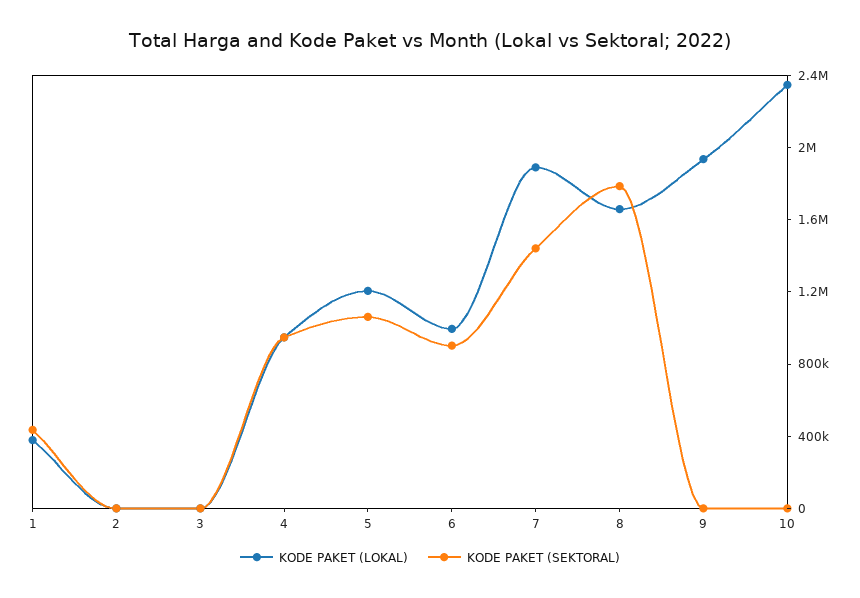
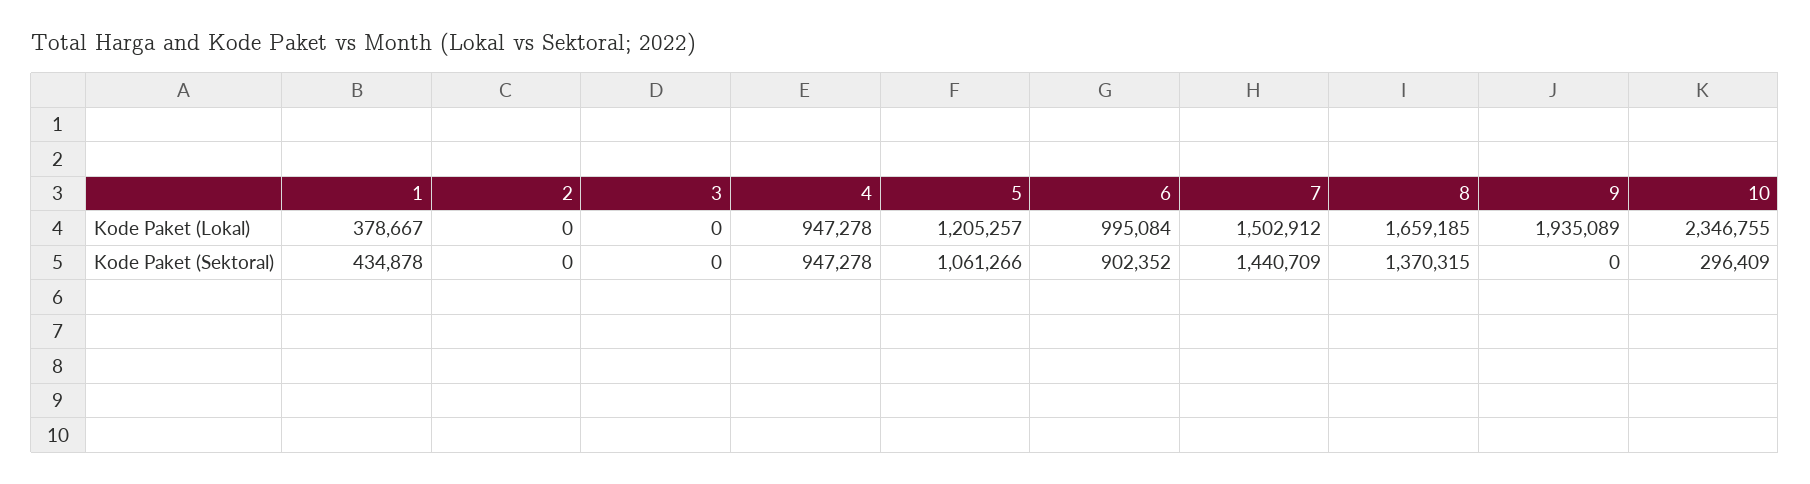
  {
    "KODE PAKET (LOKAL)": {
      "1": 378667,
      "2": 0,
      "3": 0,
      "4": 947278,
      "5": 1205257,
      "6": 995084,
-     "7": 1900000,
+     "7": 1502912,
      "8": 1659185,
      "9": 1935089,
      "10": 2346755
    },
    "KODE PAKET (SEKTORAL)": {
      "1": 434878,
      "2": 0,
      "3": 0,
      "4": 947278,
      "5": 1061266,
      "6": 902352,
      "7": 1440709,
-     "8": 1800000,
+     "8": 1370315,
      "9": 0,
-     "10": 0
+     "10": 296409
    }
  }

